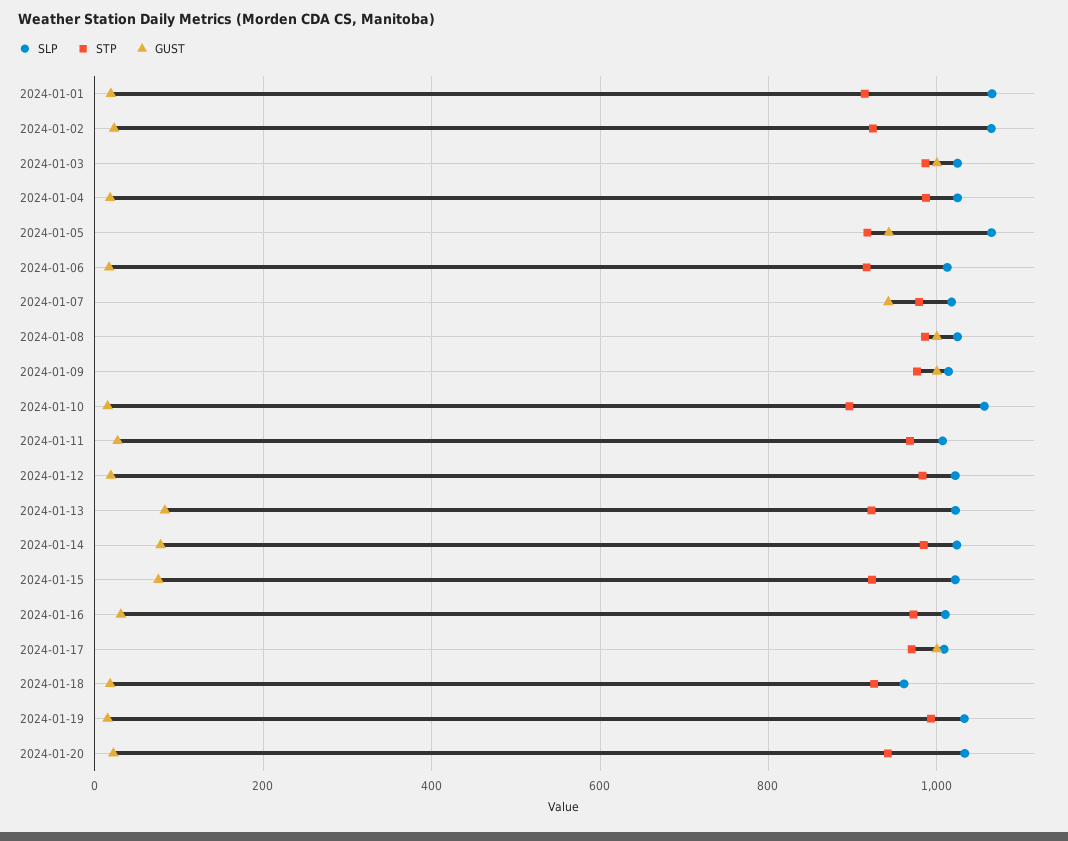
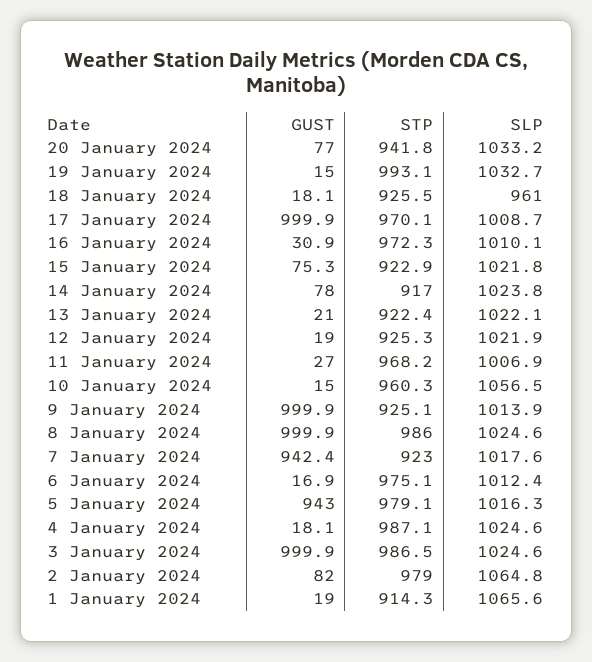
  {
    "SLP": {
      "2024-01-01": 1065.6,
      "2024-01-02": 1064.8,
      "2024-01-03": 1024.6,
      "2024-01-04": 1024.6,
-     "2024-01-05": 1060,
+     "2024-01-05": 1016.3,
      "2024-01-06": 1012.4,
      "2024-01-07": 1017.6,
      "2024-01-08": 1024.6,
      "2024-01-09": 1013.9,
      "2024-01-10": 1056.5,
      "2024-01-11": 1006.9,
      "2024-01-12": 1021.9,
      "2024-01-13": 1022.1,
      "2024-01-14": 1023.8,
      "2024-01-15": 1021.8,
      "2024-01-16": 1010.1,
      "2024-01-17": 1008.7,
      "2024-01-18": 961,
      "2024-01-19": 1032.7,
      "2024-01-20": 1033.2
    },
    "STP": {
      "2024-01-01": 914.3,
-     "2024-01-02": 920,
+     "2024-01-02": 979,
      "2024-01-03": 986.5,
      "2024-01-04": 987.1,
-     "2024-01-05": 920,
+     "2024-01-05": 979.1,
-     "2024-01-06": 920,
+     "2024-01-06": 975.1,
-     "2024-01-07": 980,
+     "2024-01-07": 923,
      "2024-01-08": 986,
-     "2024-01-09": 980,
+     "2024-01-09": 925.1,
-     "2024-01-10": 900,
+     "2024-01-10": 960.3,
      "2024-01-11": 968.2,
-     "2024-01-12": 980,
+     "2024-01-12": 925.3,
      "2024-01-13": 922.4,
-     "2024-01-14": 980,
+     "2024-01-14": 917,
      "2024-01-15": 922.9,
      "2024-01-16": 972.3,
      "2024-01-17": 970.1,
      "2024-01-18": 925.5,
      "2024-01-19": 993.1,
      "2024-01-20": 941.8
    },
    "GUST": {
      "2024-01-01": 19,
-     "2024-01-02": 20,
+     "2024-01-02": 82,
      "2024-01-03": 999.9,
      "2024-01-04": 18.1,
      "2024-01-05": 943,
      "2024-01-06": 16.9,
      "2024-01-07": 942.4,
      "2024-01-08": 999.9,
      "2024-01-09": 999.9,
      "2024-01-10": 15,
      "2024-01-11": 27,
      "2024-01-12": 19,
-     "2024-01-13": 80,
+     "2024-01-13": 21,
      "2024-01-14": 78,
      "2024-01-15": 75.3,
      "2024-01-16": 30.9,
      "2024-01-17": 999.9,
      "2024-01-18": 18.1,
      "2024-01-19": 15,
-     "2024-01-20": 20
+     "2024-01-20": 77
    }
  }

